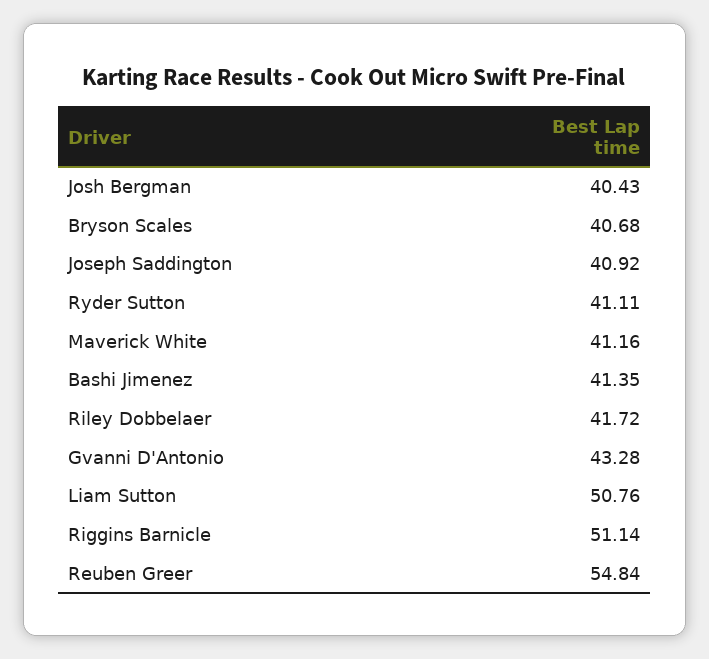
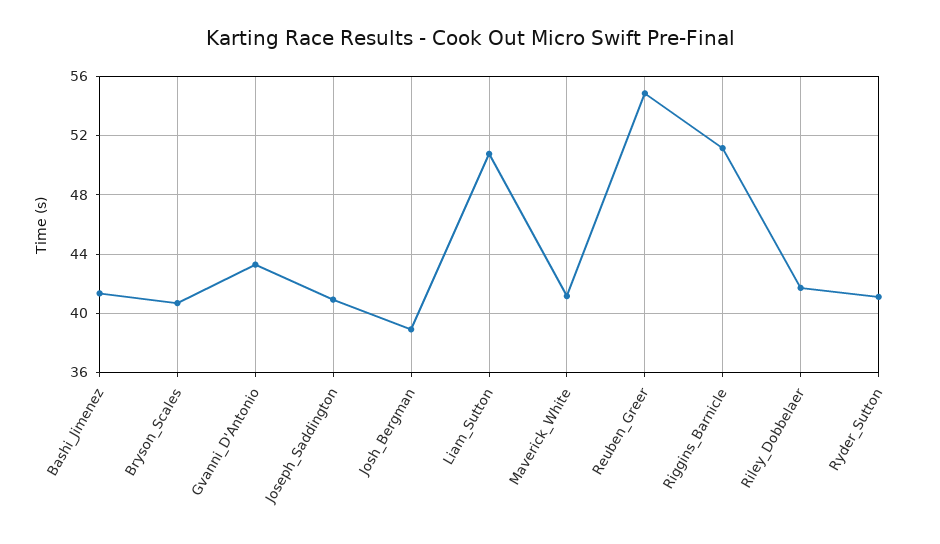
  {
-   "Josh Bergman": 40.43,
+   "Josh Bergman": 39,
    "Bryson Scales": 40.68,
    "Joseph Saddington": 40.92,
    "Ryder Sutton": 41.11,
    "Maverick White": 41.16,
    "Bashi Jimenez": 41.35,
    "Riley Dobbelaer": 41.72,
    "Gvanni D'Antonio": 43.28,
    "Liam Sutton": 50.76,
    "Riggins Barnicle": 51.14,
    "Reuben Greer": 54.84
  }

